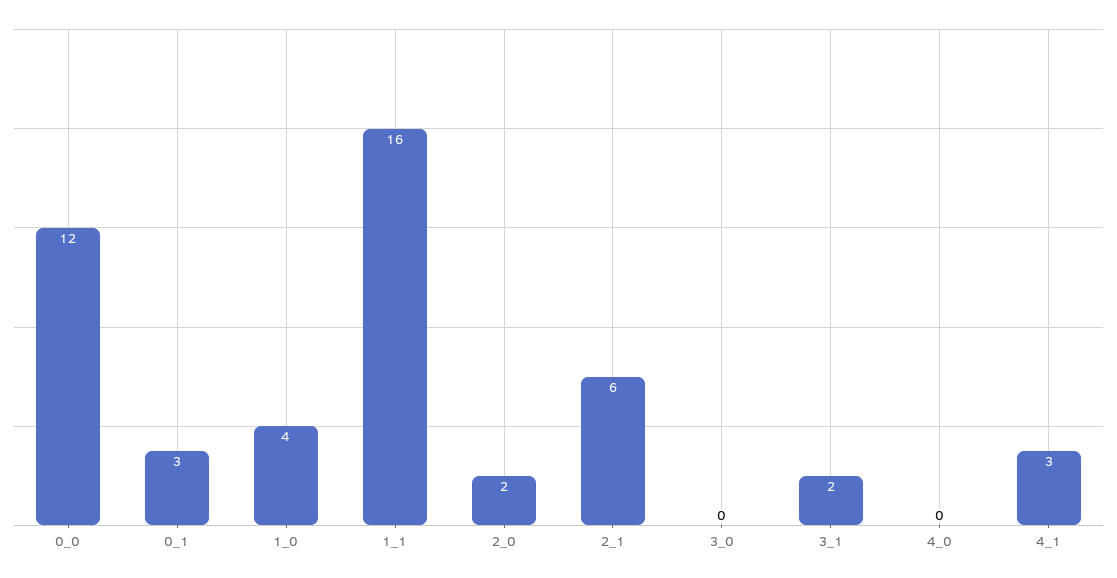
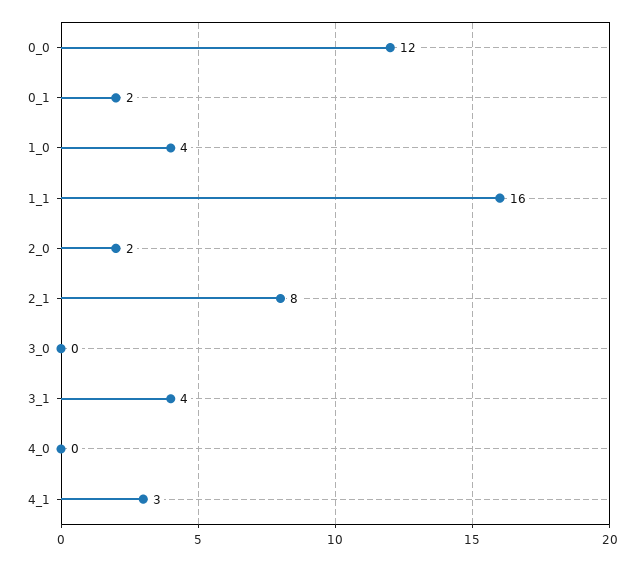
  {
    "0_0": 12,
-   "0_1": 3,
+   "0_1": 2,
    "1_0": 4,
    "1_1": 16,
    "2_0": 2,
-   "2_1": 6,
+   "2_1": 8,
    "3_0": 0,
-   "3_1": 2,
+   "3_1": 4,
    "4_0": 0,
    "4_1": 3
  }

